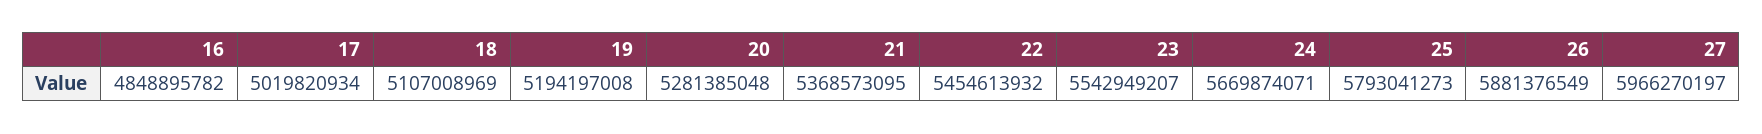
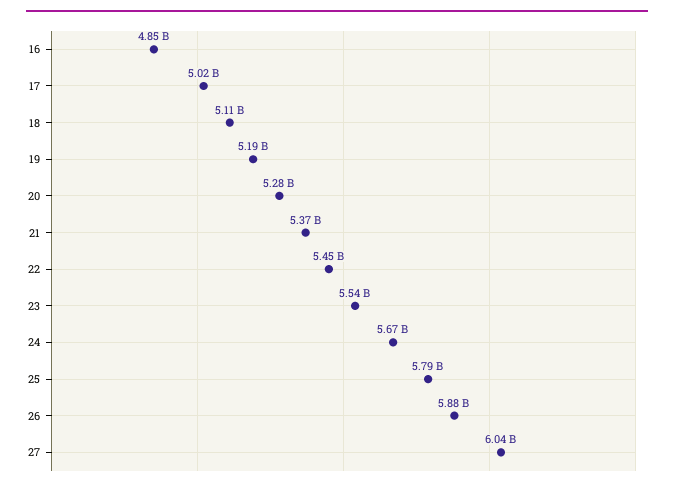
  {
    "16": 4848895782,
    "17": 5019820934,
    "18": 5107008969,
    "19": 5194197008,
    "20": 5281385048,
    "21": 5368573095,
    "22": 5454613932,
    "23": 5542949207,
    "24": 5669874071,
    "25": 5793041273,
    "26": 5881376549,
-   "27": 5966270197
+   "27": 6040000000
  }

